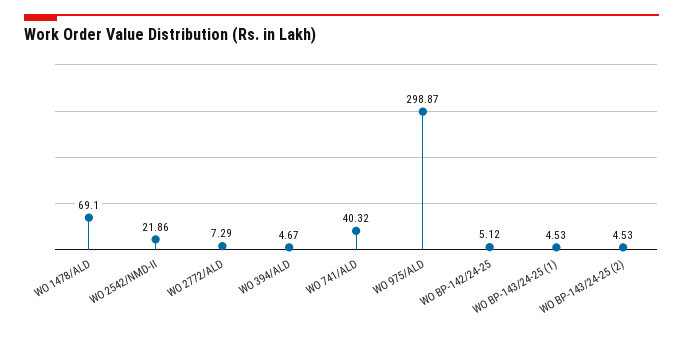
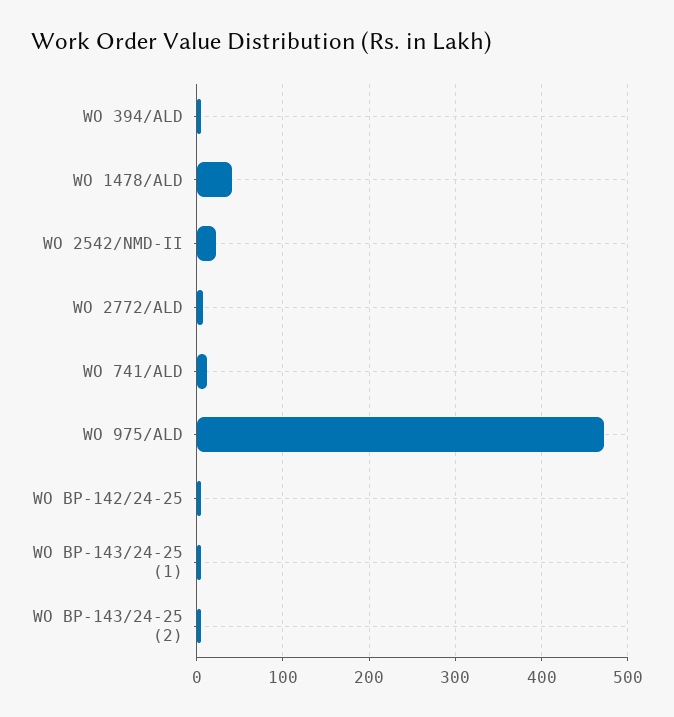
  {
-   "WO 1478/ALD": 69.1,
+   "WO 1478/ALD": 40,
    "WO 2542/NMD-II": 21.86,
    "WO 2772/ALD": 7.29,
    "WO 394/ALD": 4.67,
-   "WO 741/ALD": 40.32,
+   "WO 741/ALD": 10,
-   "WO 975/ALD": 298.87,
+   "WO 975/ALD": 470,
    "WO BP-142/24-25": 5.12,
    "WO BP-143/24-25 (1)": 4.53,
    "WO BP-143/24-25 (2)": 4.53
  }

